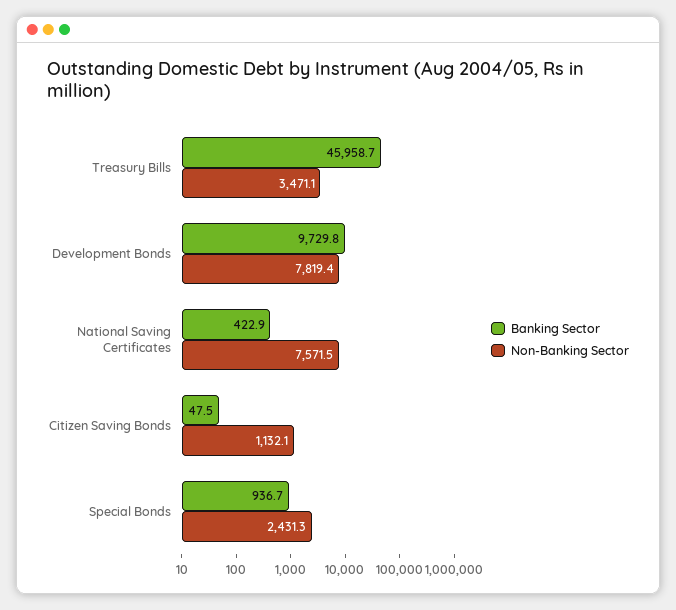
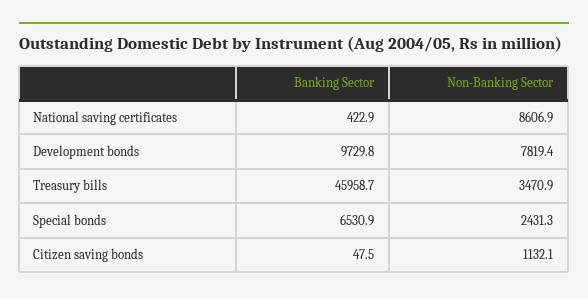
  {
    "Banking Sector": {
      "Treasury Bills": 45958.7,
      "Development Bonds": 9729.8,
      "National Saving Certificates": 422.9,
      "Citizen Saving Bonds": 47.5,
-     "Special Bonds": 936.7
+     "Special Bonds": 6530.9
    },
    "Non-Banking Sector": {
-     "Treasury Bills": 3471.1,
+     "Treasury Bills": 3470.9,
      "Development Bonds": 7819.4,
-     "National Saving Certificates": 7571.5,
+     "National Saving Certificates": 8606.9,
      "Citizen Saving Bonds": 1132.1,
      "Special Bonds": 2431.3
    }
  }

